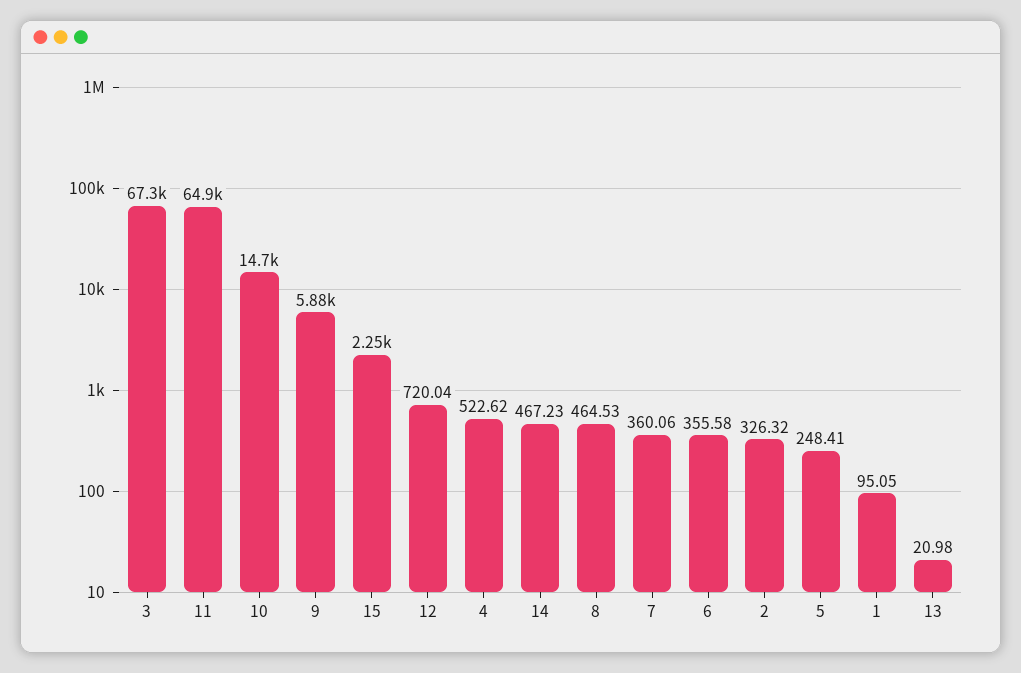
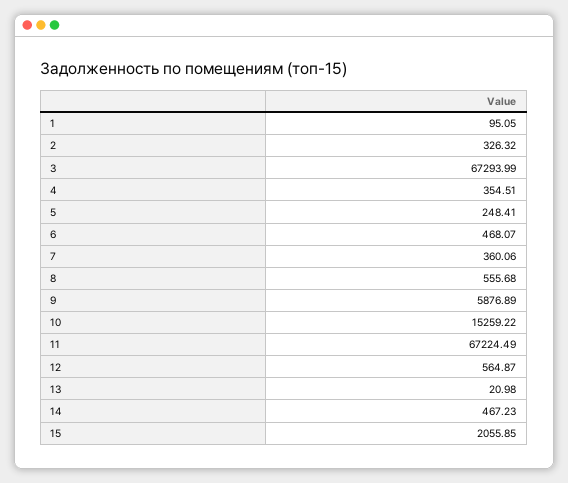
  {
    "3": 67293.99,
-   "11": 64900,
+   "11": 67224.49,
-   "10": 14700,
+   "10": 15259.22,
    "9": 5876.89,
-   "15": 2250,
+   "15": 2055.85,
-   "12": 720.04,
+   "12": 564.87,
-   "4": 522.62,
+   "4": 354.51,
    "14": 467.23,
-   "8": 464.53,
+   "8": 555.68,
    "7": 360.06,
-   "6": 355.58,
+   "6": 468.07,
    "2": 326.32,
    "5": 248.41,
    "1": 95.05,
    "13": 20.98
  }

